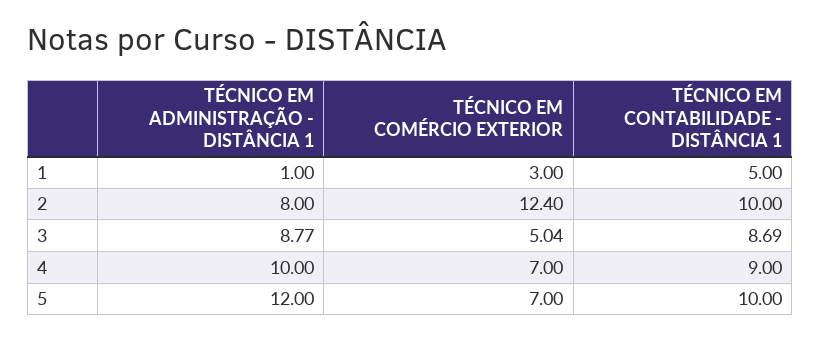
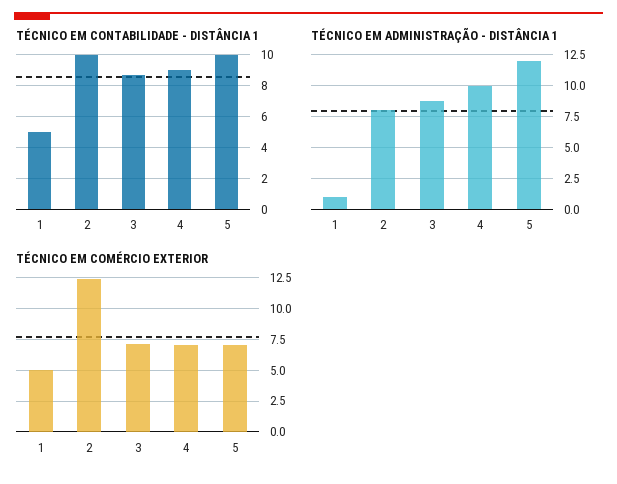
  {
    "TÉCNICO EM ADMINISTRAÇÃO - DISTÂNCIA 1": {
      "1": 1,
      "2": 8,
      "3": 8.77,
      "4": 10,
      "5": 12
    },
    "TÉCNICO EM COMÉRCIO EXTERIOR": {
-     "1": 3,
+     "1": 5,
      "2": 12.4,
-     "3": 5.04,
+     "3": 7,
      "4": 7,
      "5": 7
    },
    "TÉCNICO EM CONTABILIDADE - DISTÂNCIA 1": {
      "1": 5,
      "2": 10,
      "3": 8.69,
      "4": 9,
      "5": 10
    }
  }

